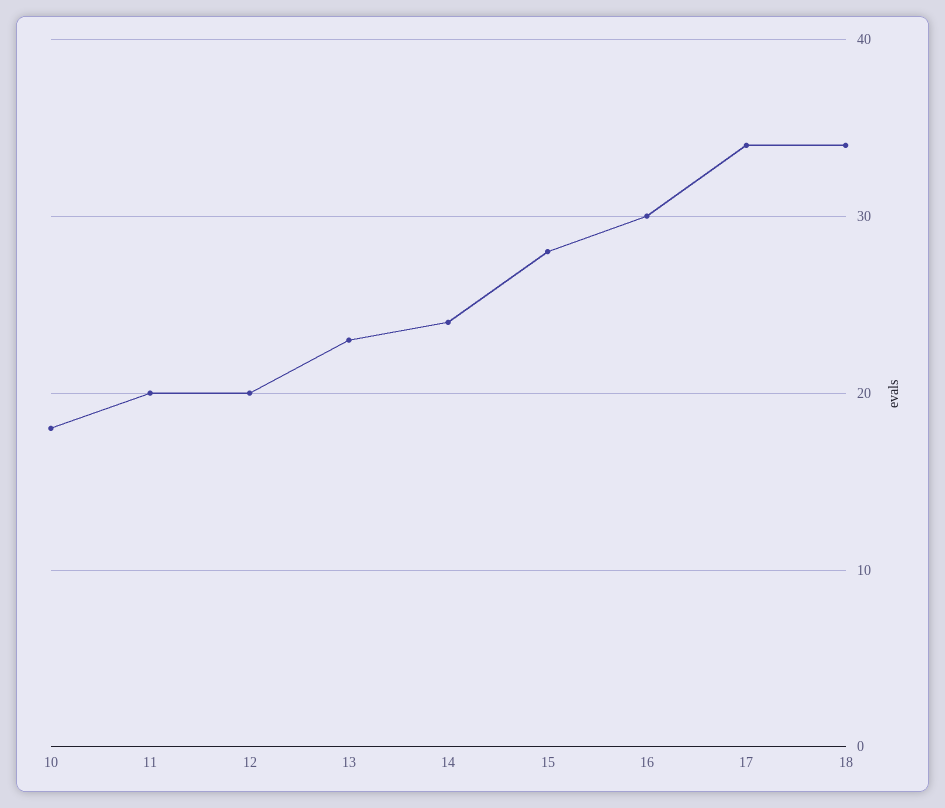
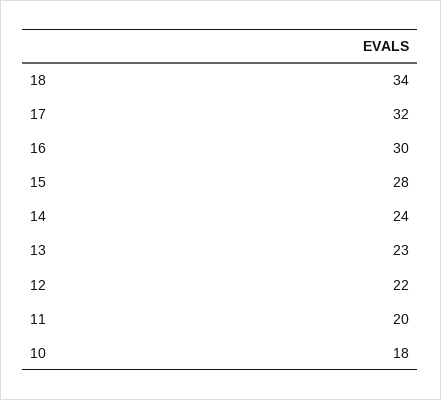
  {
    "10": 18,
    "11": 20,
-   "12": 20,
+   "12": 22,
    "13": 23,
    "14": 24,
    "15": 28,
    "16": 30,
-   "17": 34,
+   "17": 32,
    "18": 34
  }

